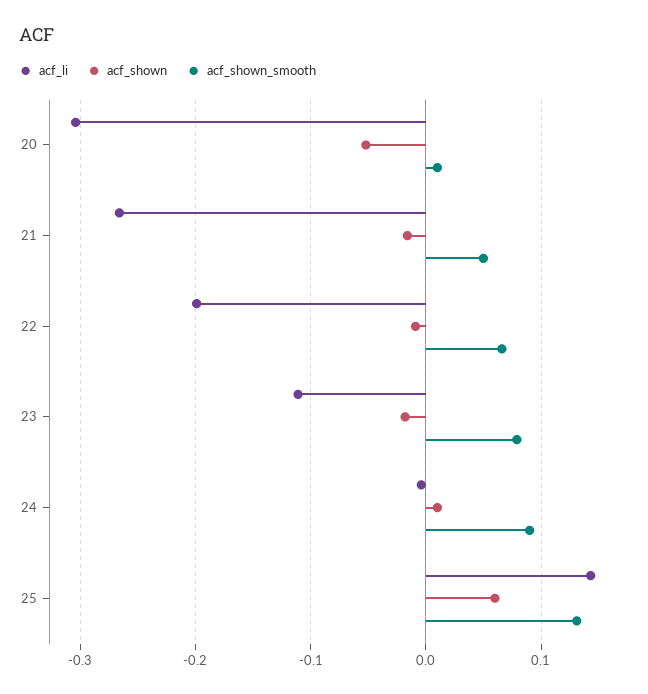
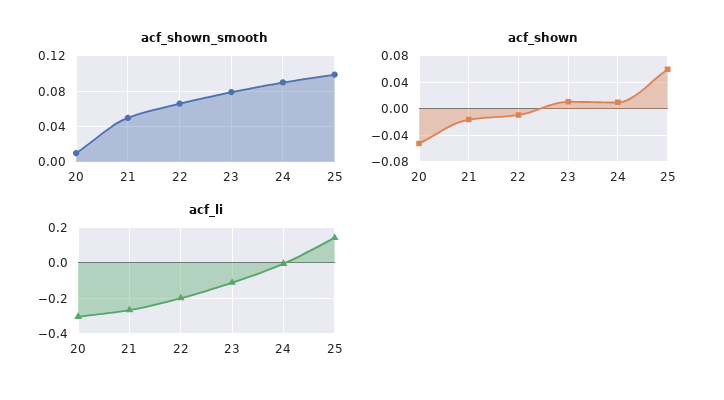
  {
    "acf_li": {
      "20": -0.3,
      "21": -0.27,
      "22": -0.2,
      "23": -0.11,
      "24": 0,
      "25": 0.14
    },
    "acf_shown": {
      "20": -0.05,
      "21": -0.02,
      "22": -0.01,
-     "23": -0.02,
+     "23": 0.01,
      "24": 0.01,
      "25": 0.06
    },
    "acf_shown_smooth": {
      "20": 0.01,
      "21": 0.05,
      "22": 0.07,
      "23": 0.08,
      "24": 0.09,
-     "25": 0.13
+     "25": 0.1
    }
  }

